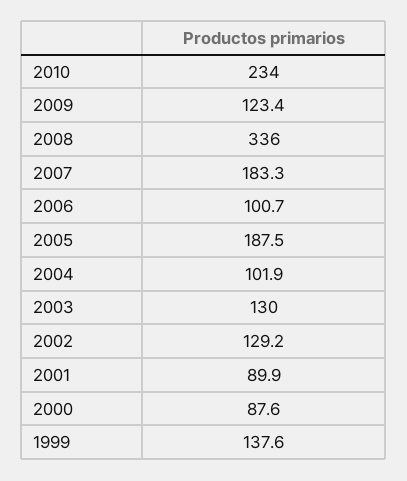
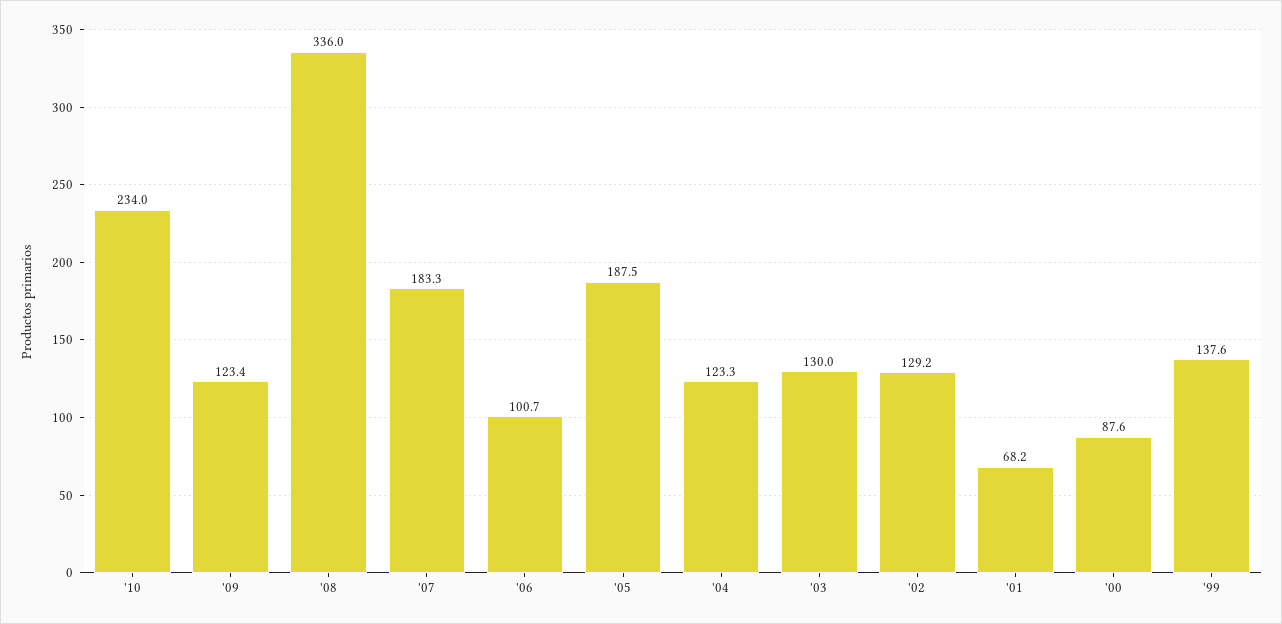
  {
    "2010": 234,
    "2009": 123.4,
    "2008": 336,
    "2007": 183.3,
    "2006": 100.7,
    "2005": 187.5,
-   "2004": 101.9,
+   "2004": 123.3,
    "2003": 130,
    "2002": 129.2,
-   "2001": 89.9,
+   "2001": 68.2,
    "2000": 87.6,
    "1999": 137.6
  }

